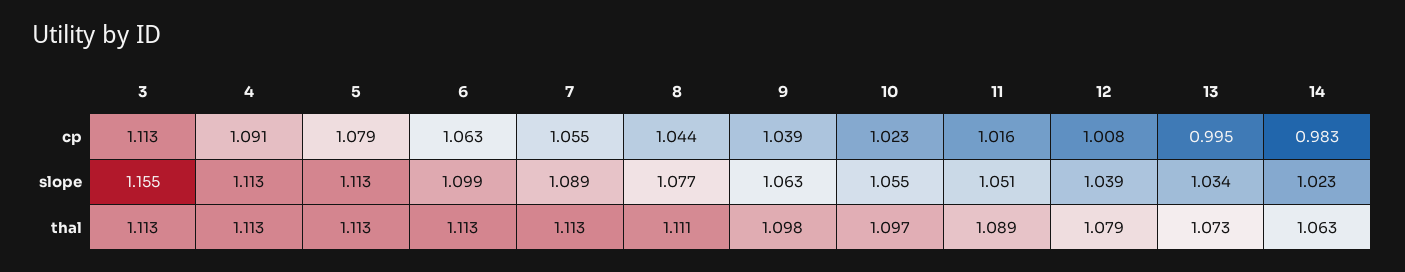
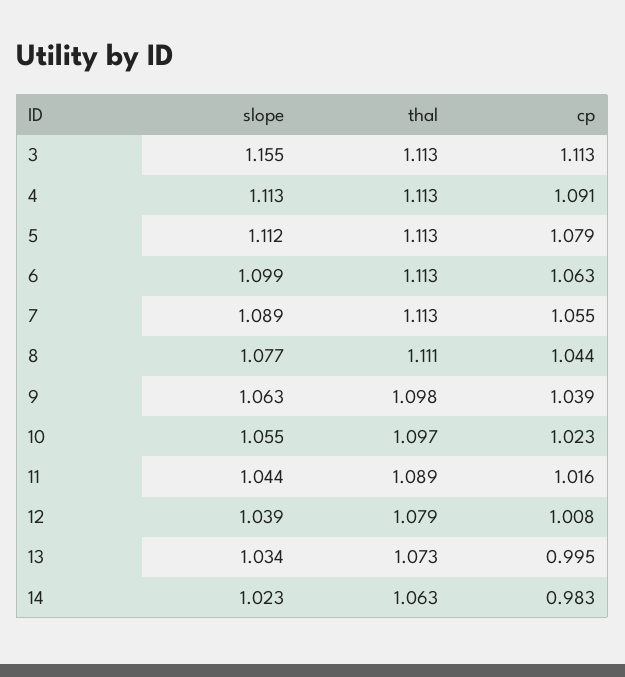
  {
    "3": {
      "cp": 1.113,
      "slope": 1.155,
      "thal": 1.113
    },
    "4": {
      "cp": 1.091,
      "slope": 1.113,
      "thal": 1.113
    },
    "5": {
      "cp": 1.079,
-     "slope": 1.113,
+     "slope": 1.112,
      "thal": 1.113
    },
    "6": {
      "cp": 1.063,
      "slope": 1.099,
      "thal": 1.113
    },
    "7": {
      "cp": 1.055,
      "slope": 1.089,
      "thal": 1.113
    },
    "8": {
      "cp": 1.044,
      "slope": 1.077,
      "thal": 1.111
    },
    "9": {
      "cp": 1.039,
      "slope": 1.063,
      "thal": 1.098
    },
    "10": {
      "cp": 1.023,
      "slope": 1.055,
      "thal": 1.097
    },
    "11": {
      "cp": 1.016,
-     "slope": 1.051,
+     "slope": 1.044,
      "thal": 1.089
    },
    "12": {
      "cp": 1.008,
      "slope": 1.039,
      "thal": 1.079
    },
    "13": {
      "cp": 0.995,
      "slope": 1.034,
      "thal": 1.073
    },
    "14": {
      "cp": 0.983,
      "slope": 1.023,
      "thal": 1.063
    }
  }

